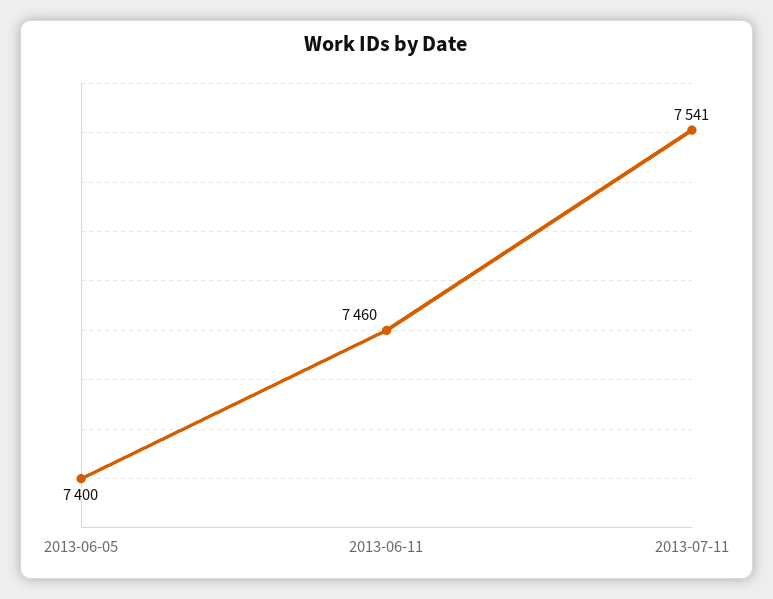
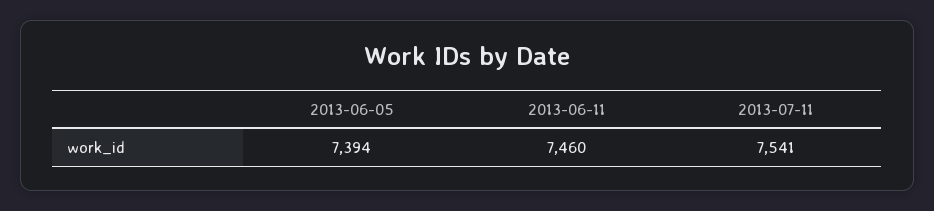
  {
-   "2013-06-05": 7400,
+   "2013-06-05": 7394,
    "2013-06-11": 7460,
    "2013-07-11": 7541
  }

